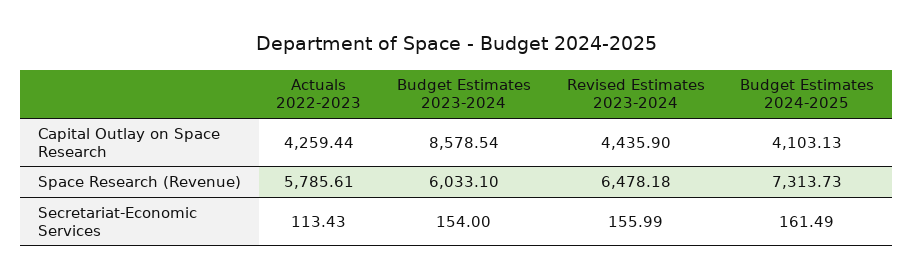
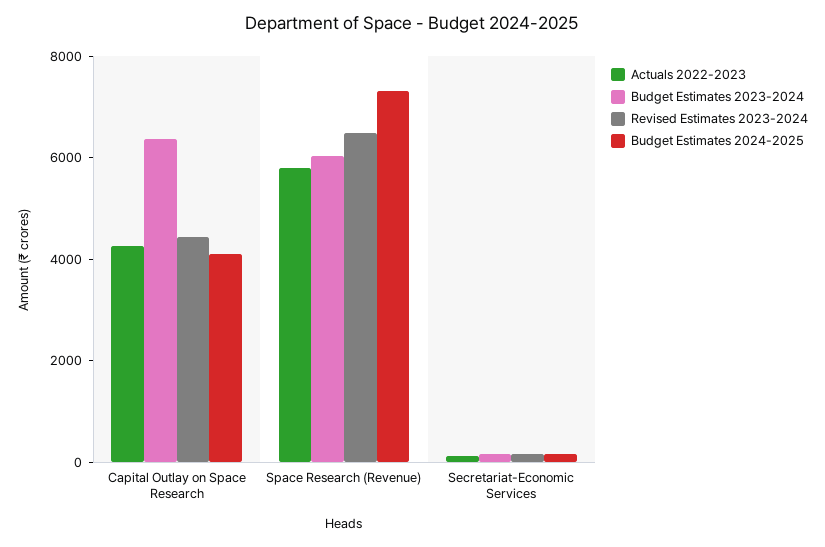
  {
    "Actuals 2022-2023": {
      "Capital Outlay on Space Research": 4259.44,
      "Space Research (Revenue)": 5785.61,
      "Secretariat-Economic Services": 113.43
    },
    "Budget Estimates 2023-2024": {
-     "Capital Outlay on Space Research": 8578.54,
+     "Capital Outlay on Space Research": 6500,
      "Space Research (Revenue)": 6033.1,
      "Secretariat-Economic Services": 154
    },
    "Revised Estimates 2023-2024": {
      "Capital Outlay on Space Research": 4435.9,
      "Space Research (Revenue)": 6478.18,
      "Secretariat-Economic Services": 155.99
    },
    "Budget Estimates 2024-2025": {
      "Capital Outlay on Space Research": 4103.13,
      "Space Research (Revenue)": 7313.73,
      "Secretariat-Economic Services": 161.49
    }
  }

